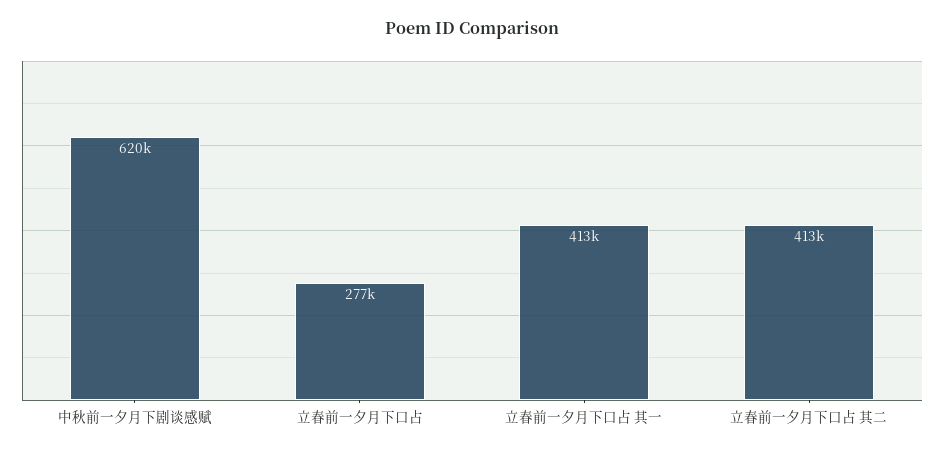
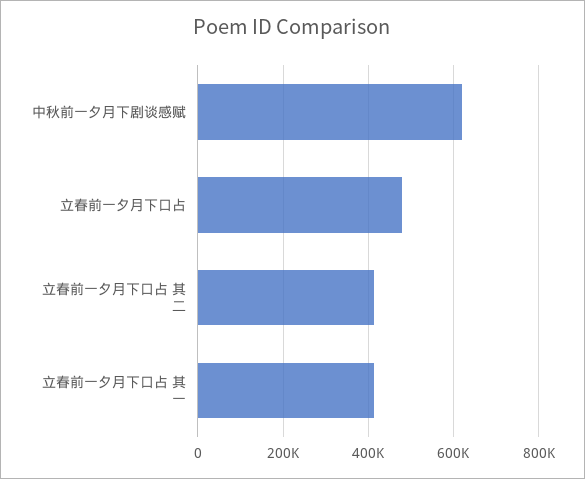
  {
    "中秋前一夕月下剧谈感赋": 620000,
-   "立春前一夕月下口占": 277000,
+   "立春前一夕月下口占": 480000,
    "立春前一夕月下口占 其一": 413000,
    "立春前一夕月下口占 其二": 413000
  }

